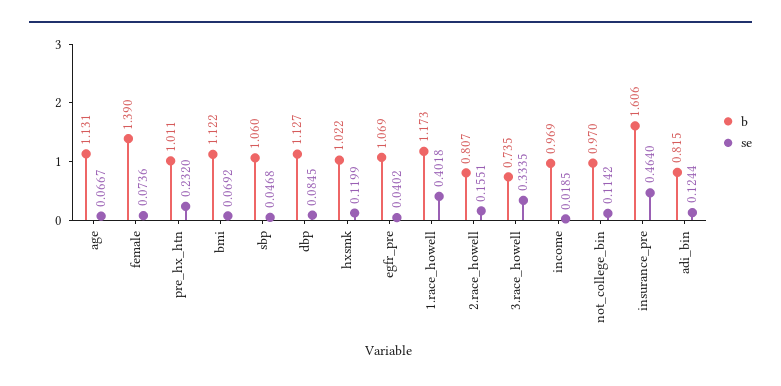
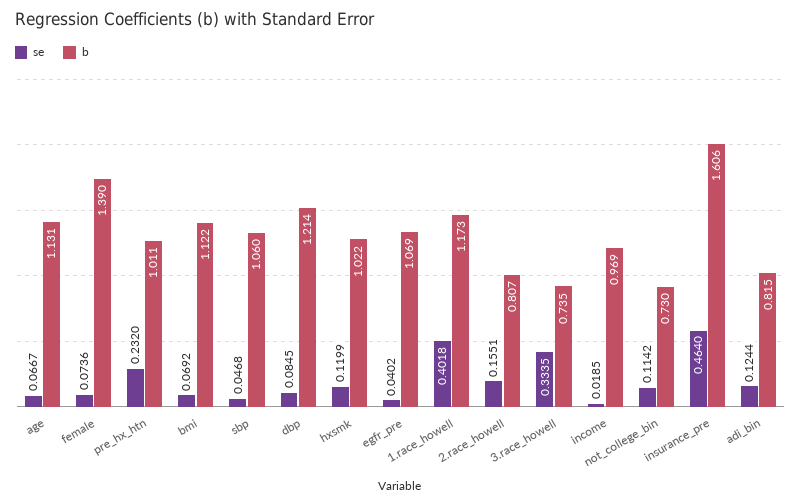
  {
    "b": {
      "age": 1.131,
      "female": 1.39,
      "pre_hx_htn": 1.011,
      "bmi": 1.122,
      "sbp": 1.06,
-     "dbp": 1.127,
+     "dbp": 1.214,
      "hxsmk": 1.022,
      "egfr_pre": 1.069,
      "1.race_howell": 1.173,
      "2.race_howell": 0.807,
      "3.race_howell": 0.735,
      "income": 0.969,
-     "not_college_bin": 0.97,
+     "not_college_bin": 0.73,
      "insurance_pre": 1.606,
      "adi_bin": 0.815
    },
    "se": {
      "age": 0.0667,
      "female": 0.0736,
      "pre_hx_htn": 0.232,
      "bmi": 0.0692,
      "sbp": 0.0468,
      "dbp": 0.0845,
      "hxsmk": 0.1199,
      "egfr_pre": 0.0402,
      "1.race_howell": 0.4018,
      "2.race_howell": 0.1551,
      "3.race_howell": 0.3335,
      "income": 0.0185,
      "not_college_bin": 0.1142,
      "insurance_pre": 0.464,
      "adi_bin": 0.1244
    }
  }

